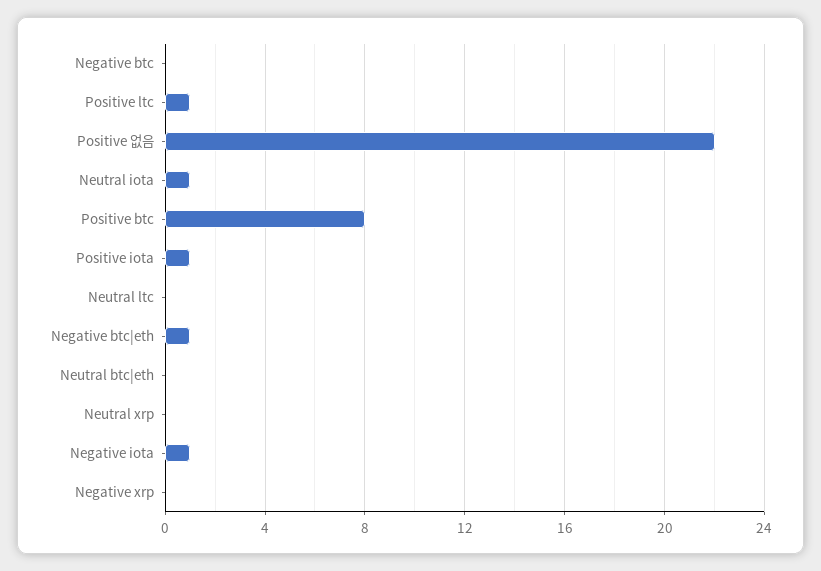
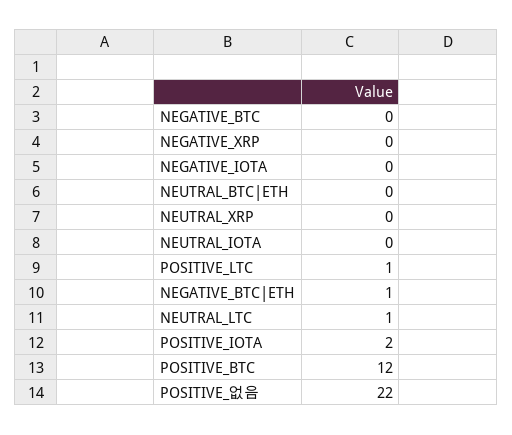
  {
    "Negative btc": 0,
    "Positive ltc": 1,
    "Positive 없음": 22,
-   "Neutral iota": 1,
+   "Neutral iota": 0,
-   "Positive btc": 8,
+   "Positive btc": 12,
-   "Positive iota": 1,
+   "Positive iota": 2,
-   "Neutral ltc": 0,
+   "Neutral ltc": 1,
    "Negative btc|eth": 1,
    "Neutral btc|eth": 0,
    "Neutral xrp": 0,
-   "Negative iota": 1,
+   "Negative iota": 0,
    "Negative xrp": 0
  }

